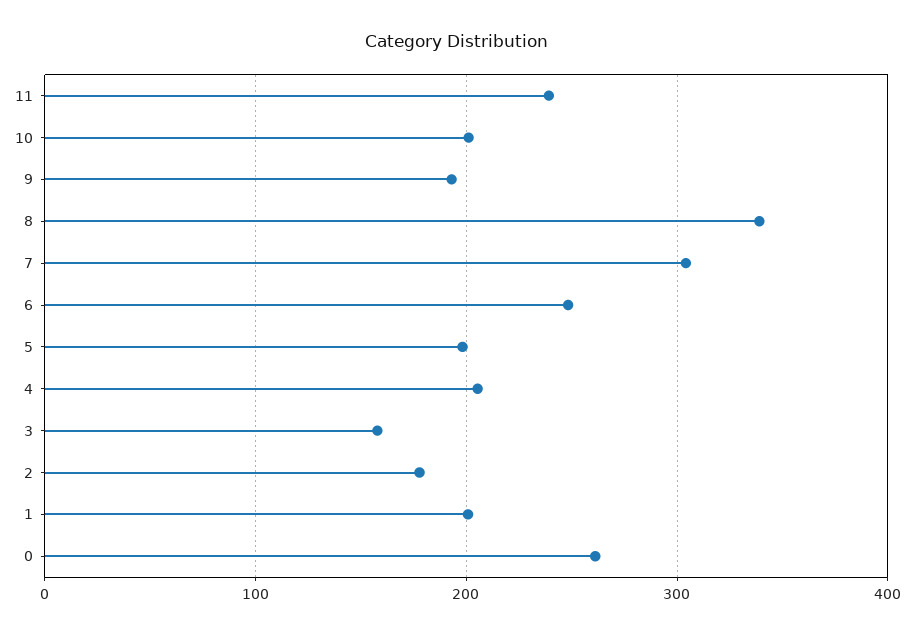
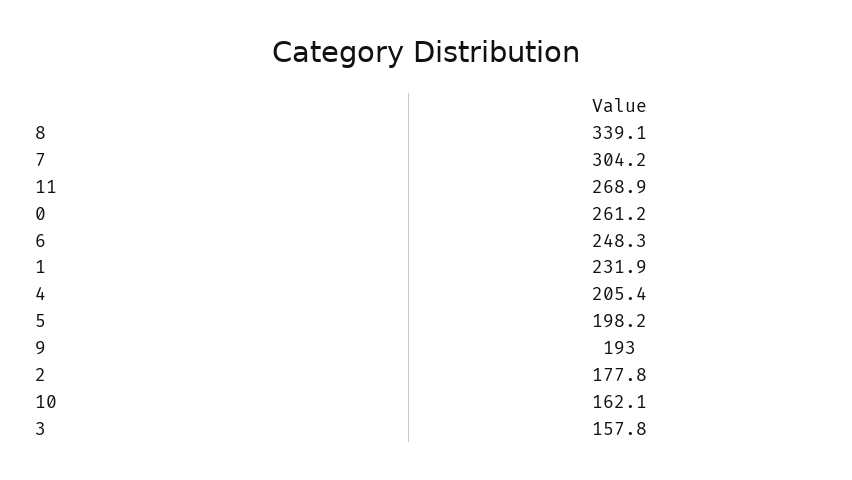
  {
-   "11": 240,
+   "11": 268.9,
-   "10": 200,
+   "10": 162.1,
    "9": 193,
    "8": 339.1,
    "7": 304.2,
    "6": 248.3,
    "5": 198.2,
    "4": 205.4,
    "3": 157.8,
    "2": 177.8,
-   "1": 200,
+   "1": 231.9,
    "0": 261.2
  }

